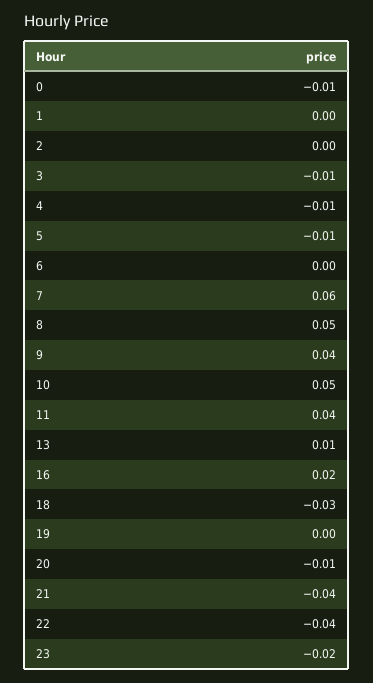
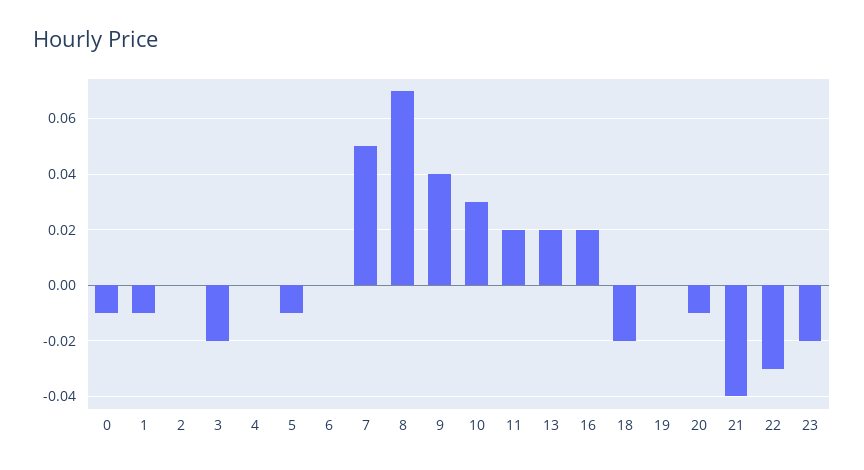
  {
    "0": -0.01,
-   "1": 0,
+   "1": -0.01,
    "2": 0,
-   "3": -0.01,
+   "3": -0.02,
-   "4": -0.01,
+   "4": 0,
    "5": -0.01,
    "6": 0,
-   "7": 0.06,
+   "7": 0.05,
-   "8": 0.05,
+   "8": 0.07,
    "9": 0.04,
-   "10": 0.05,
+   "10": 0.03,
-   "11": 0.04,
+   "11": 0.02,
-   "13": 0.01,
+   "13": 0.02,
    "16": 0.02,
-   "18": -0.03,
+   "18": -0.02,
    "19": 0,
    "20": -0.01,
    "21": -0.04,
-   "22": -0.04,
+   "22": -0.03,
    "23": -0.02
  }

